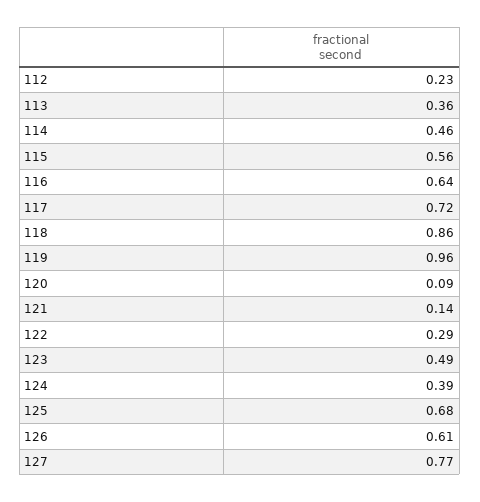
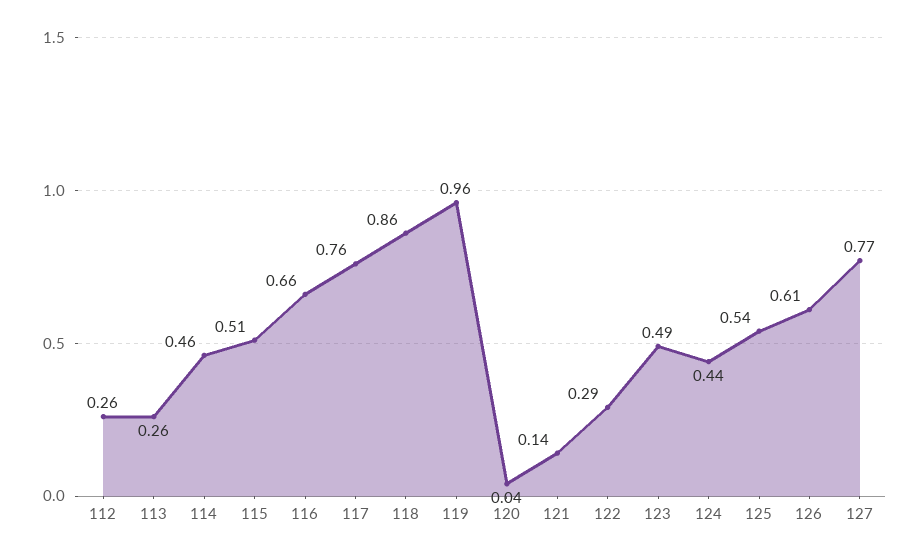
  {
-   "112": 0.23,
+   "112": 0.26,
-   "113": 0.36,
+   "113": 0.26,
    "114": 0.46,
-   "115": 0.56,
+   "115": 0.51,
-   "116": 0.64,
+   "116": 0.66,
-   "117": 0.72,
+   "117": 0.76,
    "118": 0.86,
    "119": 0.96,
-   "120": 0.09,
+   "120": 0.04,
    "121": 0.14,
    "122": 0.29,
    "123": 0.49,
-   "124": 0.39,
+   "124": 0.44,
-   "125": 0.68,
+   "125": 0.54,
    "126": 0.61,
    "127": 0.77
  }

